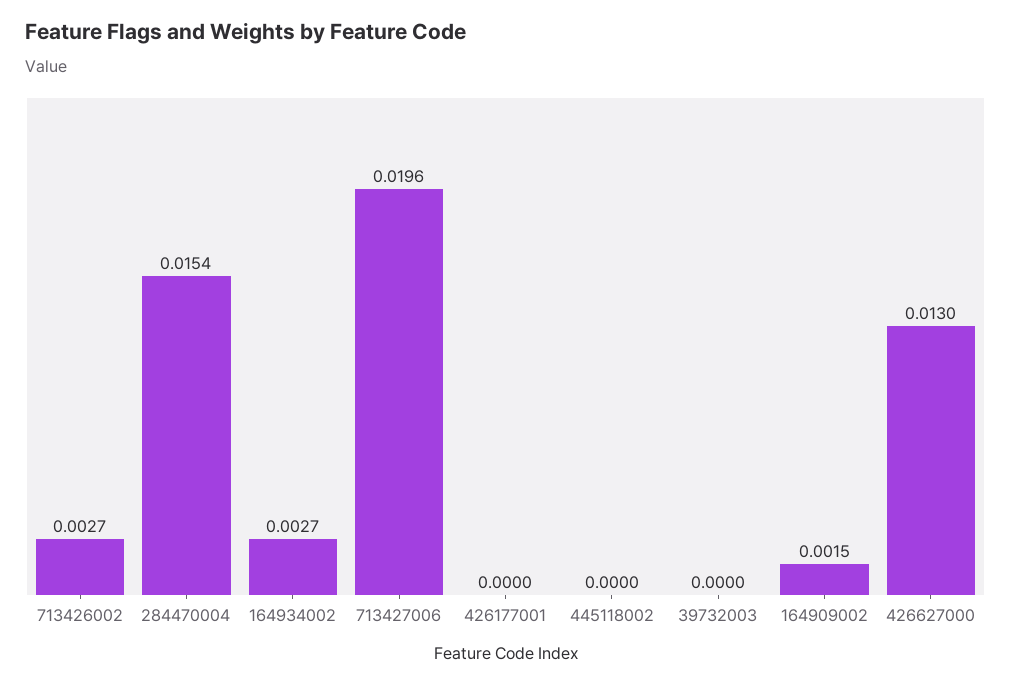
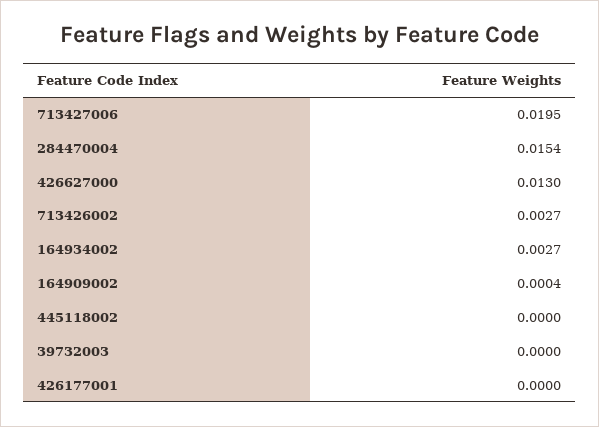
  {
    "713426002": 0.0027,
    "284470004": 0.0154,
    "164934002": 0.0027,
-   "713427006": 0.0196,
+   "713427006": 0.0195,
    "426177001": 0,
    "445118002": 0,
    "39732003": 0,
-   "164909002": 0.0015,
+   "164909002": 0.0004,
    "426627000": 0.013
  }

